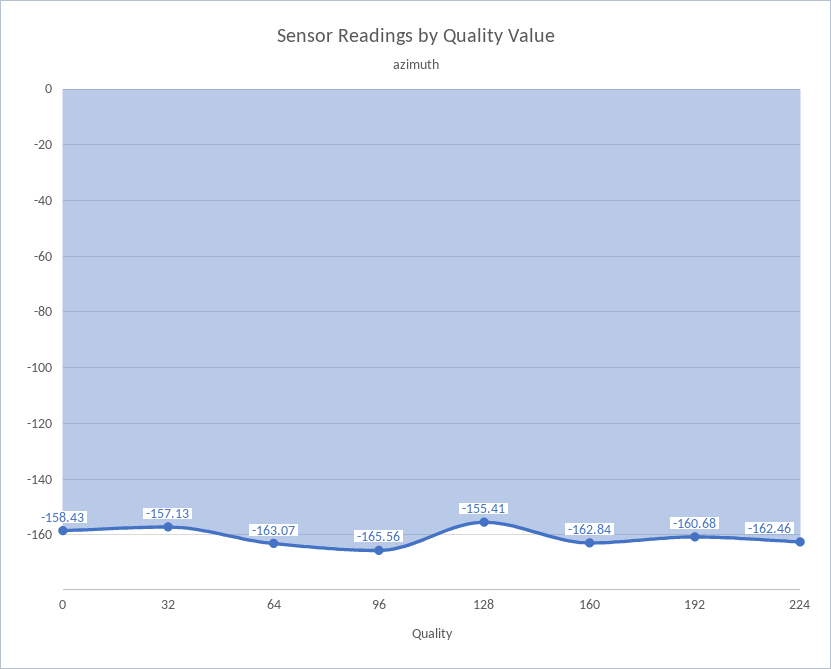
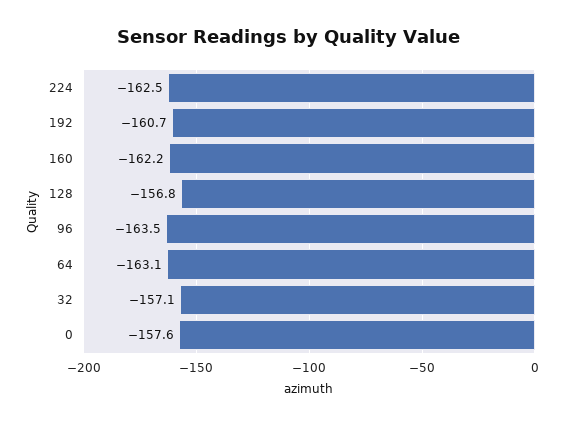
  {
-   "0": -158.43,
+   "0": -157.6,
    "32": -157.13,
    "64": -163.07,
-   "96": -165.56,
+   "96": -163.5,
-   "128": -155.41,
+   "128": -156.8,
-   "160": -162.84,
+   "160": -162.2,
    "192": -160.68,
    "224": -162.46
  }

